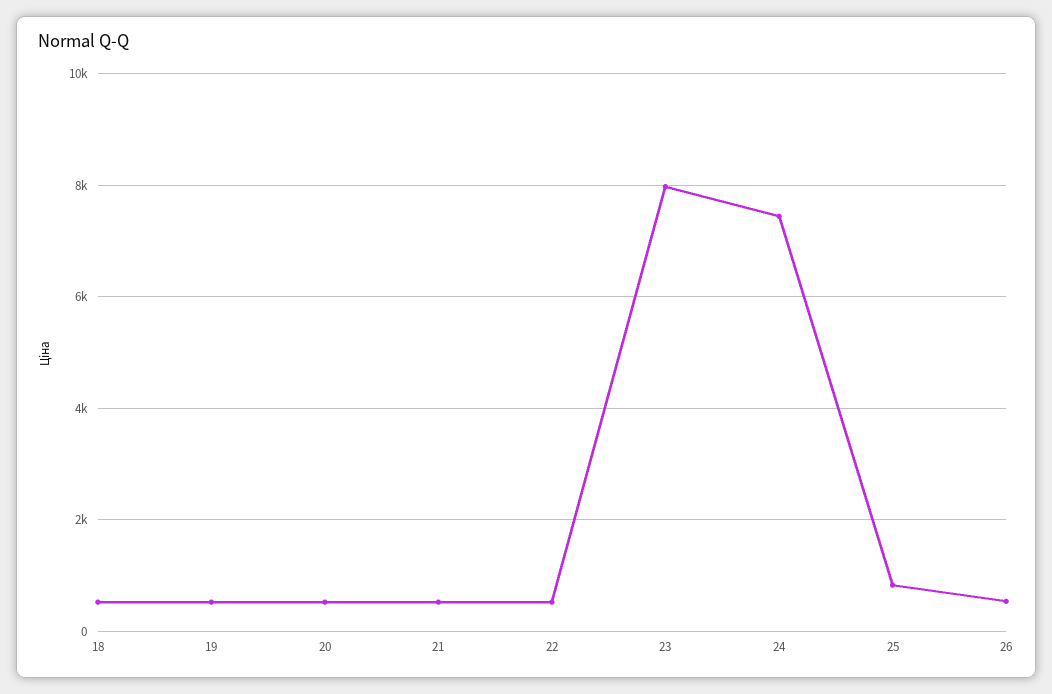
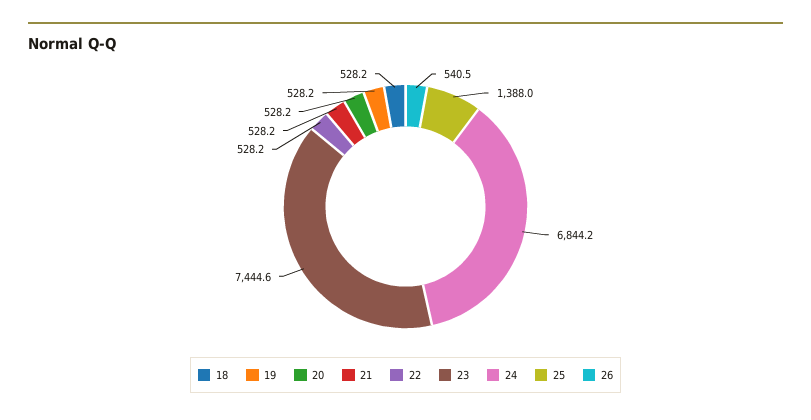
  {
    "18": 528.2,
    "19": 528.2,
    "20": 528.2,
    "21": 528.2,
    "22": 528.2,
-   "23": 8000,
+   "23": 7444.6,
-   "24": 7400,
+   "24": 6844.2,
-   "25": 800,
+   "25": 1388,
    "26": 540.5
  }

